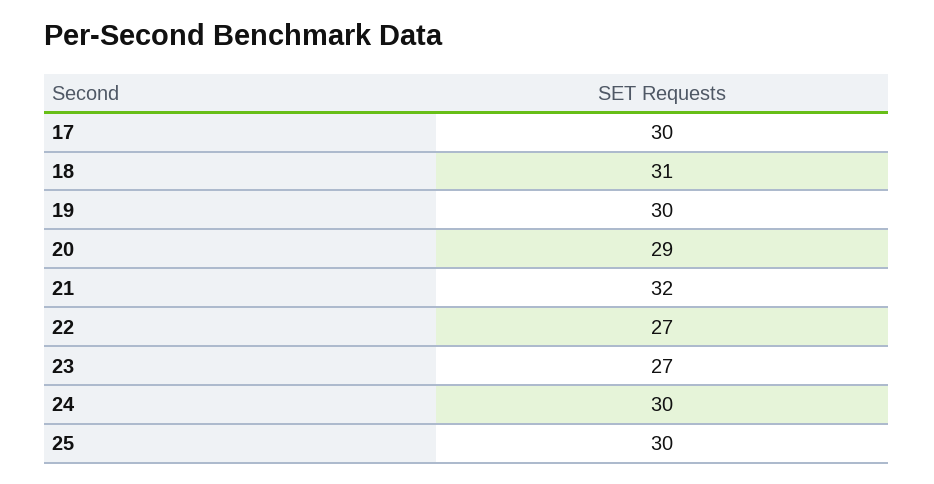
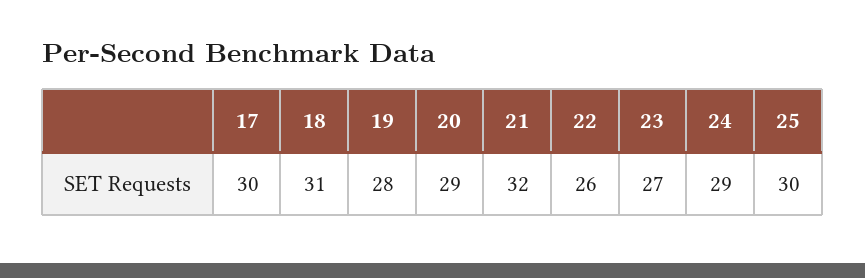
  {
    "17": 30,
    "18": 31,
-   "19": 30,
+   "19": 28,
    "20": 29,
    "21": 32,
-   "22": 27,
+   "22": 26,
    "23": 27,
-   "24": 30,
+   "24": 29,
    "25": 30
  }

